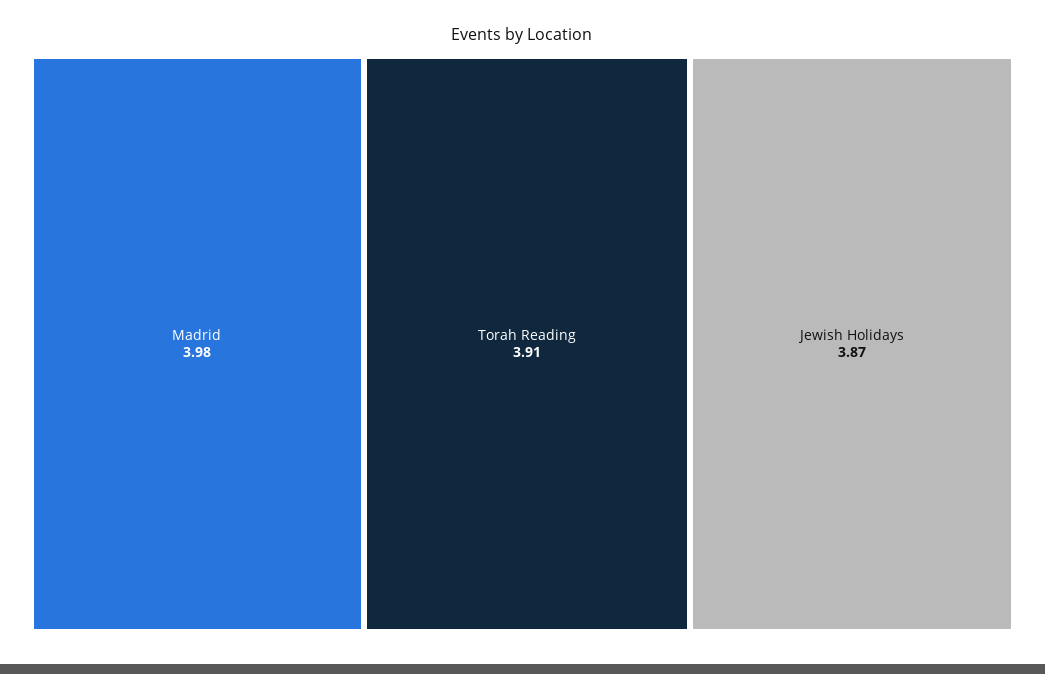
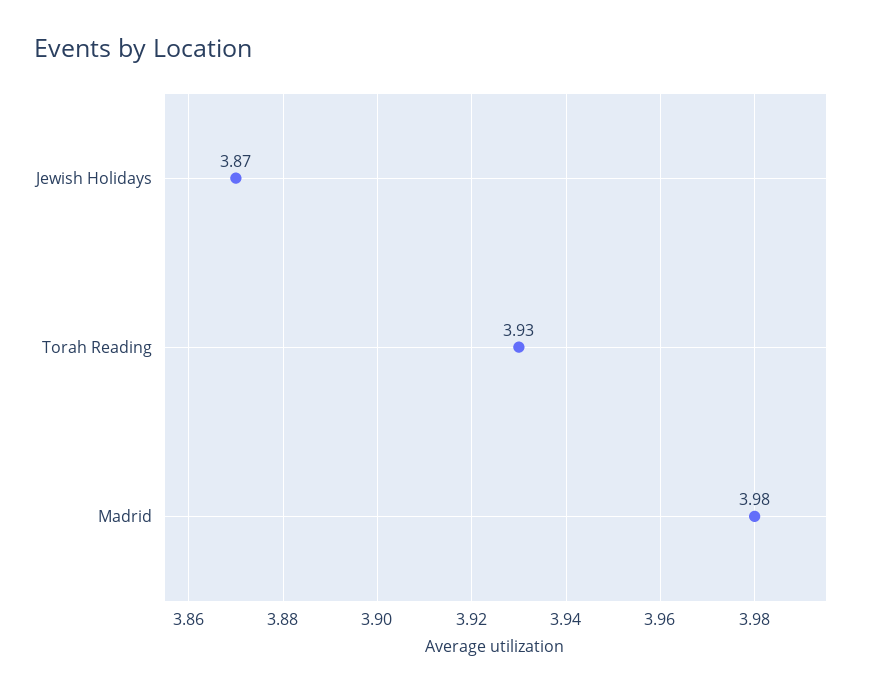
  {
    "Madrid": 3.98,
-   "Torah Reading": 3.91,
+   "Torah Reading": 3.93,
    "Jewish Holidays": 3.87
  }

